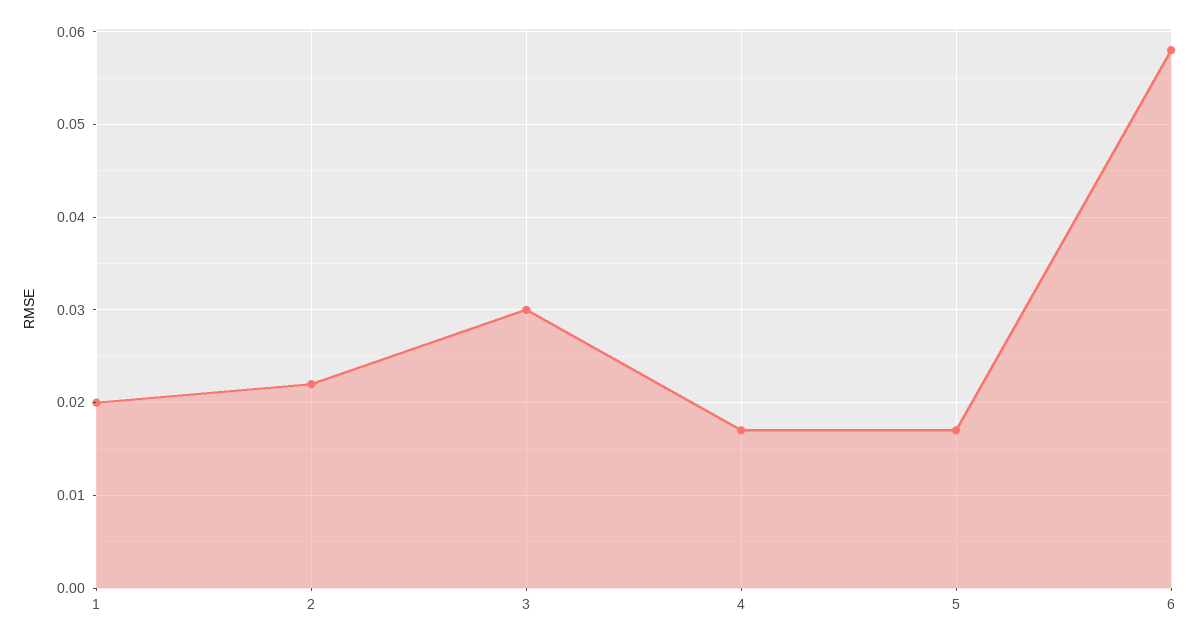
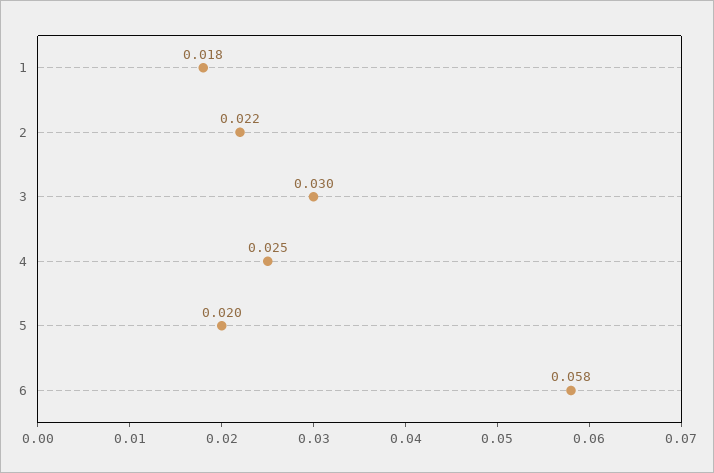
  {
-   "1": 0.02,
+   "1": 0.018,
    "2": 0.022,
    "3": 0.03,
-   "4": 0.017,
+   "4": 0.025,
-   "5": 0.017,
+   "5": 0.02,
    "6": 0.058
  }

